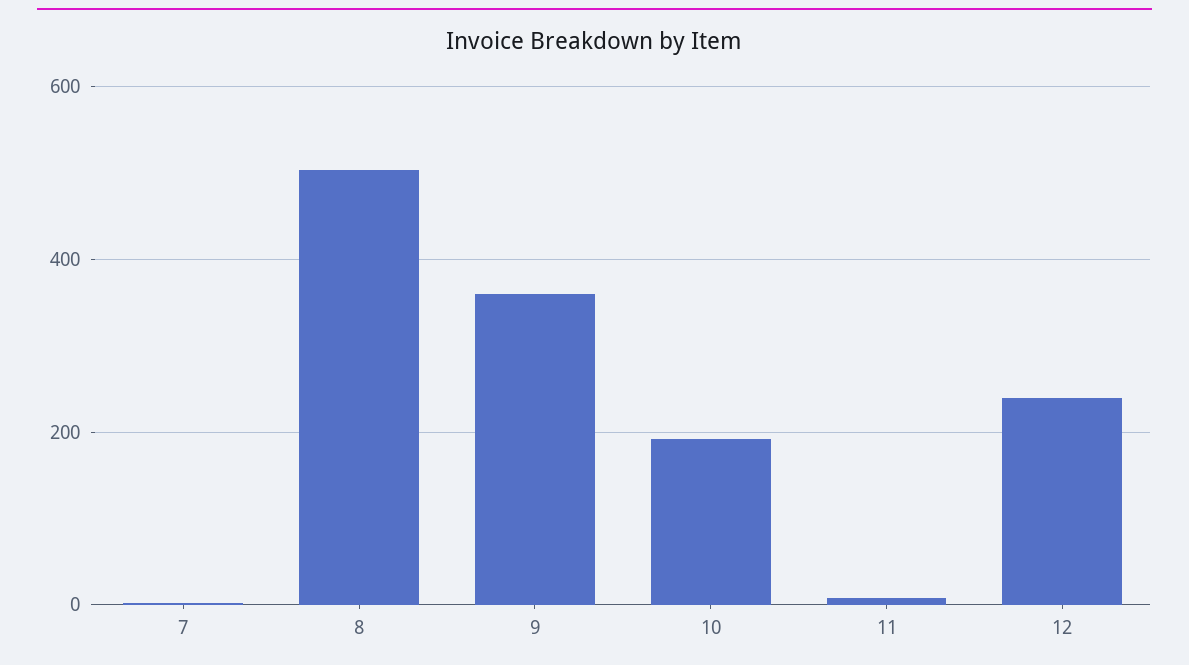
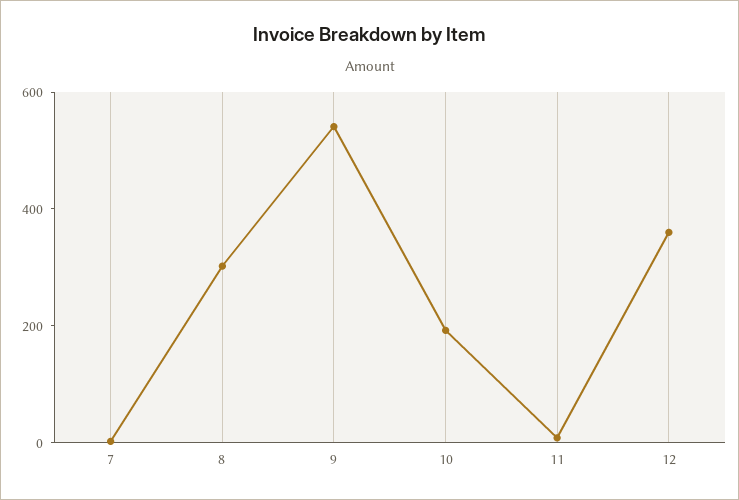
  {
    "7": 0,
-   "8": 500,
+   "8": 300,
-   "9": 360,
+   "9": 550,
    "10": 200,
    "11": 0,
-   "12": 240
+   "12": 350
  }

